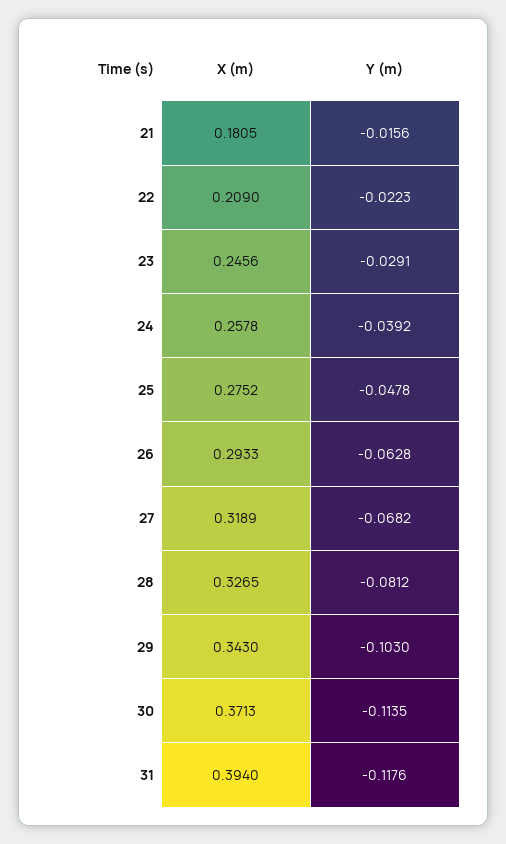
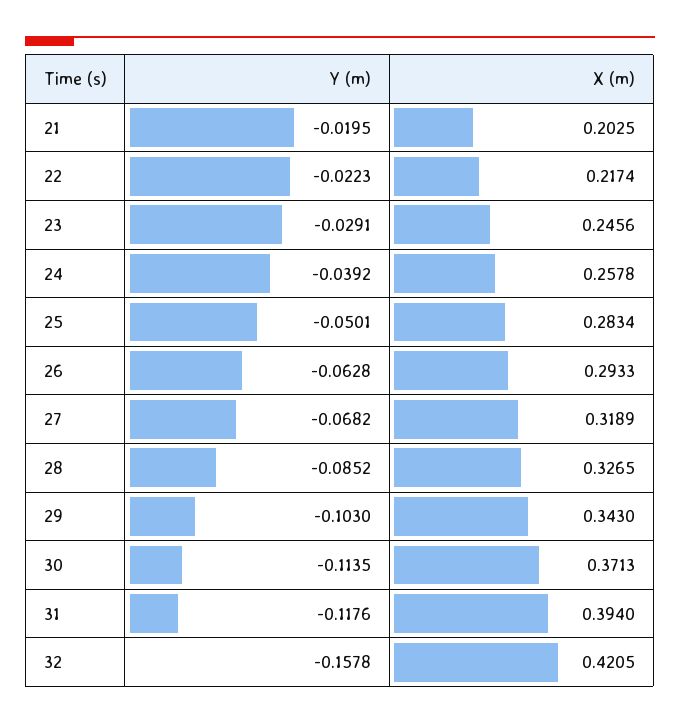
  {
    "X (m)": {
-     "21": 0.1805,
+     "21": 0.2025,
-     "22": 0.209,
+     "22": 0.2174,
      "23": 0.2456,
      "24": 0.2578,
-     "25": 0.2752,
+     "25": 0.2834,
      "26": 0.2933,
      "27": 0.3189,
      "28": 0.3265,
      "29": 0.343,
      "30": 0.3713,
-     "31": 0.394
+     "31": 0.394,
+     "32": 0.4205
    },
    "Y (m)": {
-     "21": -0.0156,
+     "21": -0.0195,
      "22": -0.0223,
      "23": -0.0291,
      "24": -0.0392,
-     "25": -0.0478,
+     "25": -0.0501,
      "26": -0.0628,
      "27": -0.0682,
-     "28": -0.0812,
+     "28": -0.0852,
      "29": -0.103,
      "30": -0.1135,
-     "31": -0.1176
+     "31": -0.1176,
+     "32": -0.1578
    }
  }

